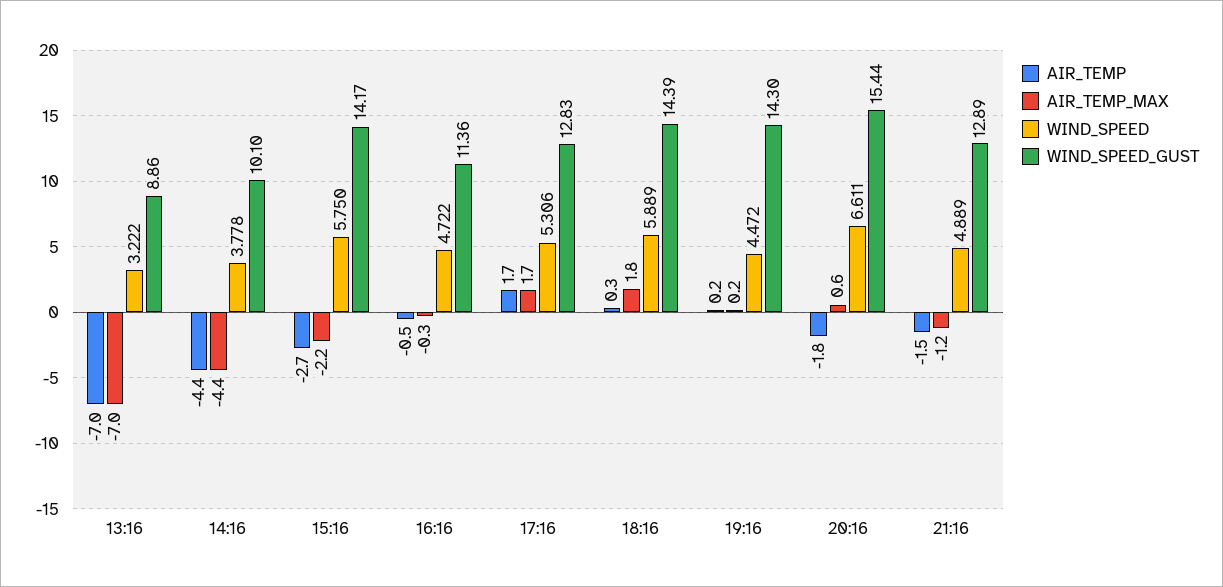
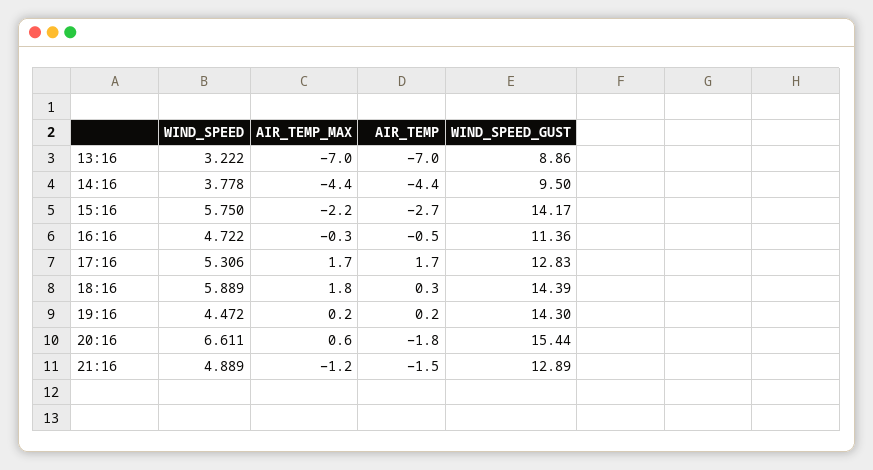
  {
    "AIR_TEMP": {
      "13:16": -7,
      "14:16": -4.4,
      "15:16": -2.7,
      "16:16": -0.5,
      "17:16": 1.7,
      "18:16": 0.3,
      "19:16": 0.2,
      "20:16": -1.8,
      "21:16": -1.5
    },
    "AIR_TEMP_MAX": {
      "13:16": -7,
      "14:16": -4.4,
      "15:16": -2.2,
      "16:16": -0.3,
      "17:16": 1.7,
      "18:16": 1.8,
      "19:16": 0.2,
      "20:16": 0.6,
      "21:16": -1.2
    },
    "WIND_SPEED": {
      "13:16": 3.222,
      "14:16": 3.778,
      "15:16": 5.75,
      "16:16": 4.722,
      "17:16": 5.306,
      "18:16": 5.889,
      "19:16": 4.472,
      "20:16": 6.611,
      "21:16": 4.889
    },
    "WIND_SPEED_GUST": {
      "13:16": 8.86,
-     "14:16": 10.1,
+     "14:16": 9.5,
      "15:16": 14.17,
      "16:16": 11.36,
      "17:16": 12.83,
      "18:16": 14.39,
      "19:16": 14.3,
      "20:16": 15.44,
      "21:16": 12.89
    }
  }

